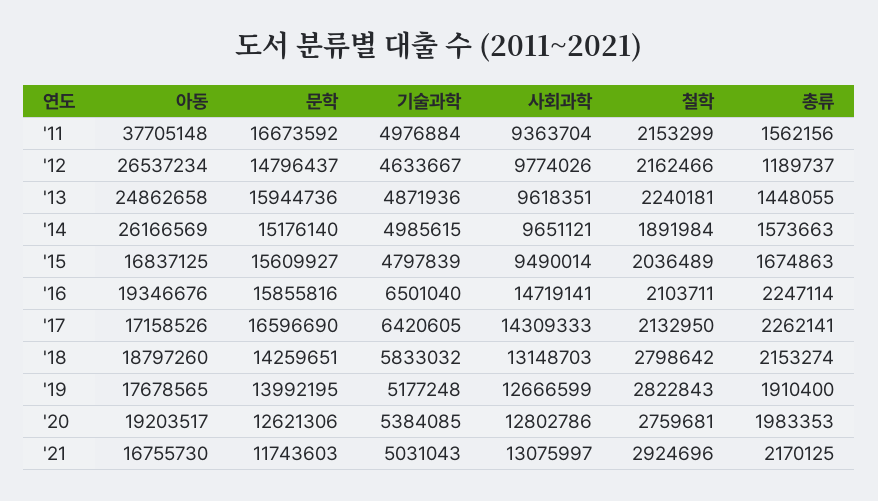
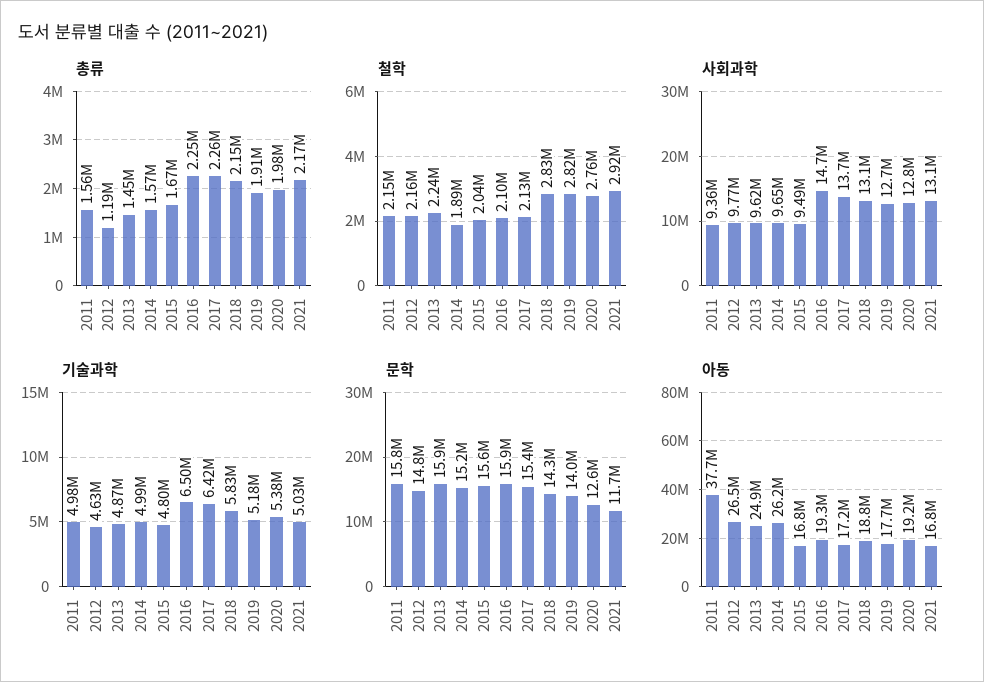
  {
    "아동": {
      "'11": 37705148,
      "'12": 26537234,
      "'13": 24862658,
      "'14": 26166569,
      "'15": 16837125,
      "'16": 19346676,
      "'17": 17158526,
      "'18": 18797260,
      "'19": 17678565,
      "'20": 19203517,
      "'21": 16755730
    },
    "문학": {
-     "'11": 16673592,
+     "'11": 15800000,
      "'12": 14796437,
      "'13": 15944736,
      "'14": 15176140,
      "'15": 15609927,
      "'16": 15855816,
-     "'17": 16596690,
+     "'17": 15400000,
      "'18": 14259651,
      "'19": 13992195,
      "'20": 12621306,
      "'21": 11743603
    },
    "기술과학": {
      "'11": 4976884,
      "'12": 4633667,
      "'13": 4871936,
      "'14": 4985615,
      "'15": 4797839,
      "'16": 6501040,
      "'17": 6420605,
      "'18": 5833032,
      "'19": 5177248,
      "'20": 5384085,
      "'21": 5031043
    },
    "사회과학": {
      "'11": 9363704,
      "'12": 9774026,
      "'13": 9618351,
      "'14": 9651121,
      "'15": 9490014,
      "'16": 14719141,
-     "'17": 14309333,
+     "'17": 13700000,
      "'18": 13148703,
      "'19": 12666599,
      "'20": 12802786,
      "'21": 13075997
    },
    "철학": {
      "'11": 2153299,
      "'12": 2162466,
      "'13": 2240181,
      "'14": 1891984,
      "'15": 2036489,
      "'16": 2103711,
      "'17": 2132950,
-     "'18": 2798642,
+     "'18": 2830000,
      "'19": 2822843,
      "'20": 2759681,
      "'21": 2924696
    },
    "총류": {
      "'11": 1562156,
      "'12": 1189737,
      "'13": 1448055,
      "'14": 1573663,
      "'15": 1674863,
      "'16": 2247114,
      "'17": 2262141,
      "'18": 2153274,
      "'19": 1910400,
      "'20": 1983353,
      "'21": 2170125
    }
  }

